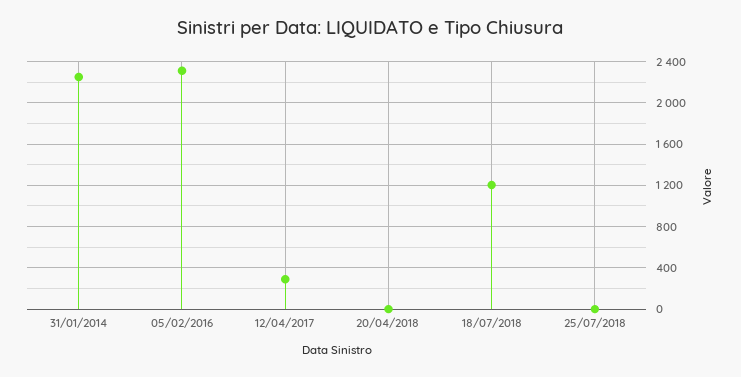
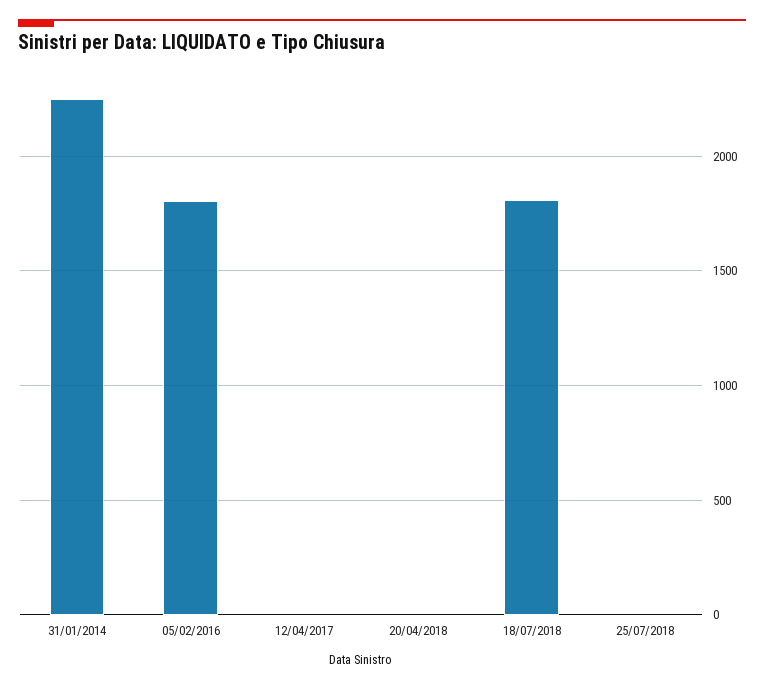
  {
    "31/01/2014": 2250,
-   "05/02/2016": 2300,
+   "05/02/2016": 1800,
-   "12/04/2017": 300,
+   "12/04/2017": 0,
    "20/04/2018": 0,
-   "18/07/2018": 1200,
+   "18/07/2018": 1800,
    "25/07/2018": 0
  }

